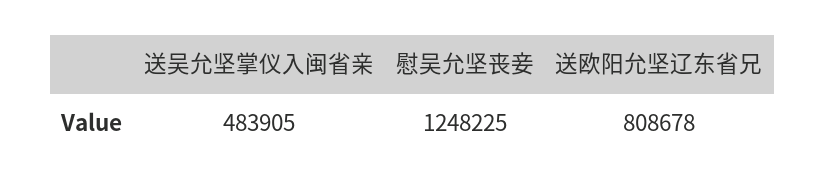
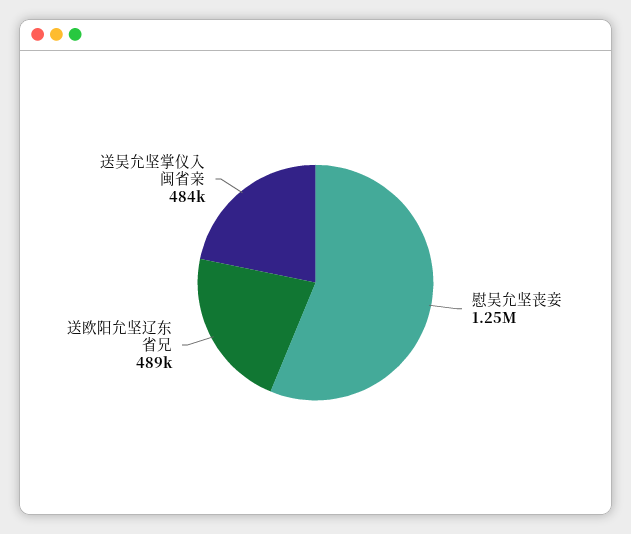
  {
    "送吴允坚掌仪入闽省亲": 483905,
    "慰吴允坚丧妾": 1248225,
-   "送欧阳允坚辽东省兄": 808678
+   "送欧阳允坚辽东省兄": 489000
  }

